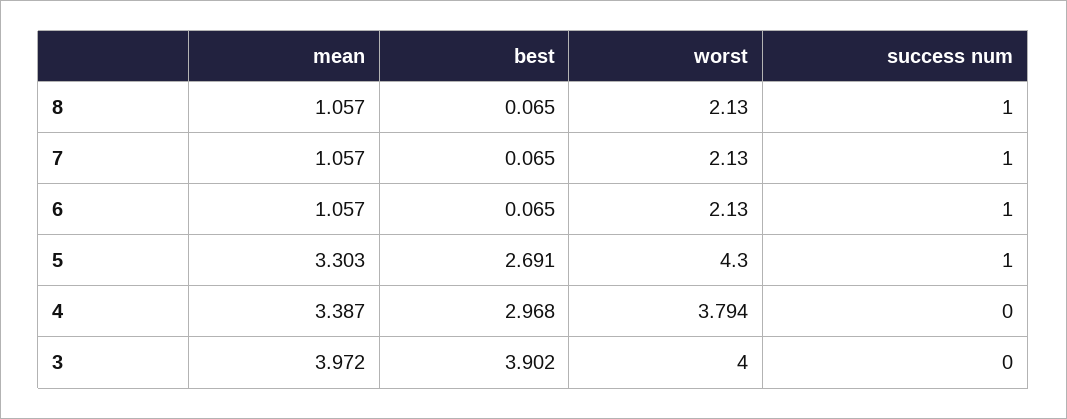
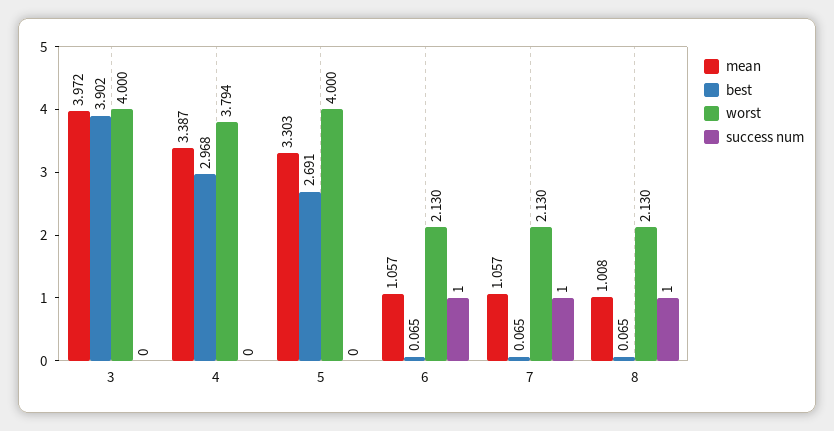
  {
    "mean": {
-     "8": 1.057,
+     "8": 1.008,
      "7": 1.057,
      "6": 1.057,
      "5": 3.303,
      "4": 3.387,
      "3": 3.972
    },
    "best": {
      "8": 0.065,
      "7": 0.065,
      "6": 0.065,
      "5": 2.691,
      "4": 2.968,
      "3": 3.902
    },
    "worst": {
      "8": 2.13,
      "7": 2.13,
      "6": 2.13,
-     "5": 4.3,
+     "5": 4,
      "4": 3.794,
      "3": 4
    },
    "success num": {
      "8": 1,
      "7": 1,
      "6": 1,
-     "5": 1,
+     "5": 0,
      "4": 0,
      "3": 0
    }
  }

